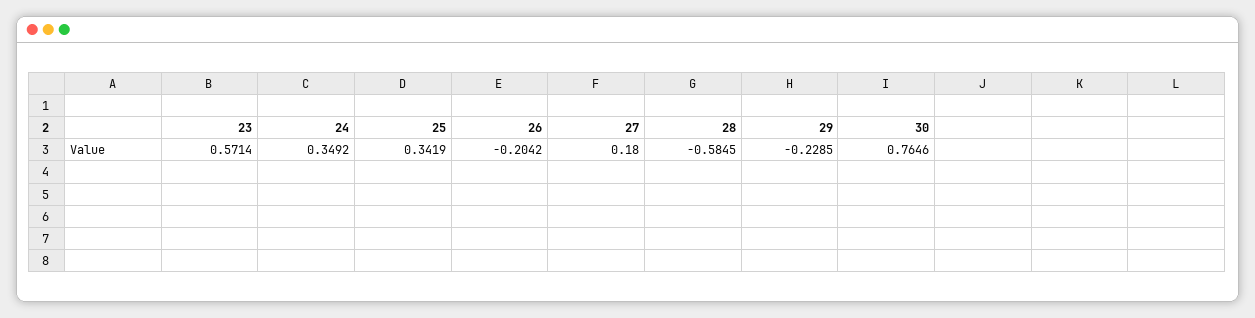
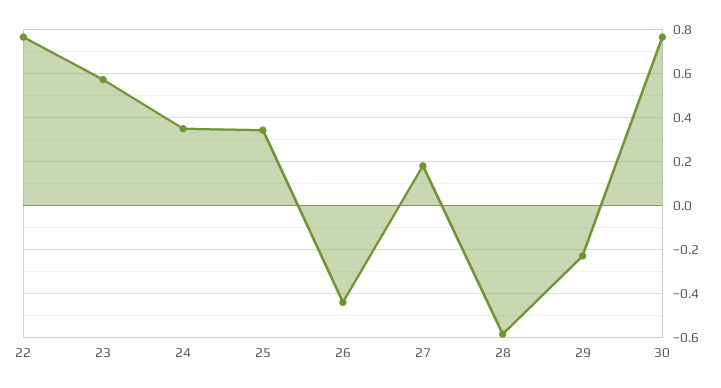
  {
    "23": 0.5714,
    "24": 0.3492,
    "25": 0.3419,
-   "26": -0.2042,
+   "26": -0.45,
    "27": 0.18,
    "28": -0.5845,
    "29": -0.2285,
-   "30": 0.7646
+   "30": 0.7646,
+   "22": 0.75
  }

